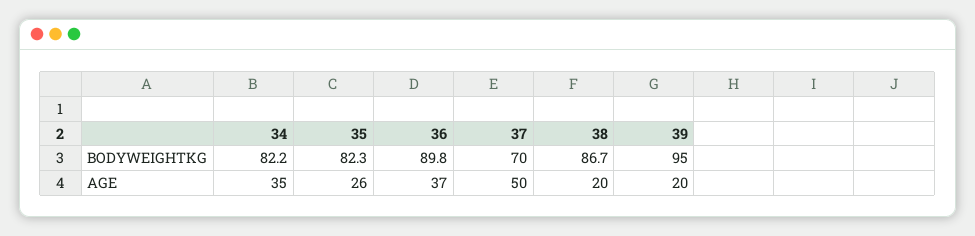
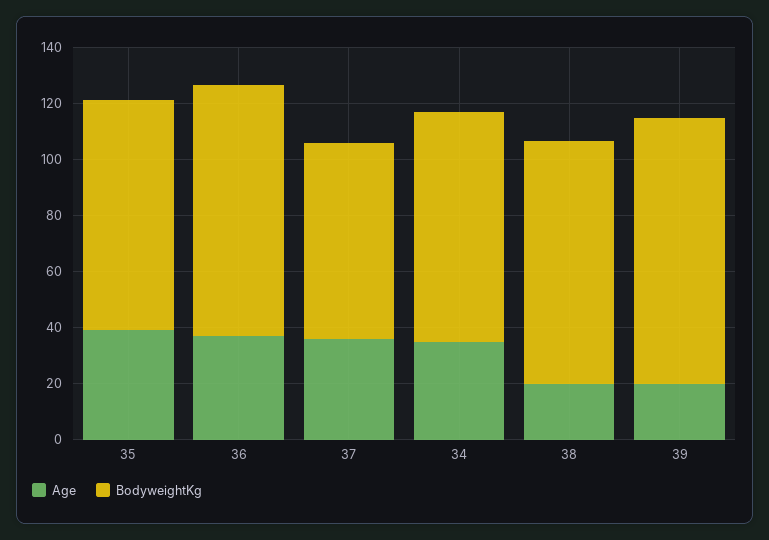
  {
    "BODYWEIGHTKG": {
      "34": 82.2,
      "35": 82.3,
      "36": 89.8,
      "37": 70,
      "38": 86.7,
      "39": 95
    },
    "AGE": {
      "34": 35,
-     "35": 26,
+     "35": 40,
      "36": 37,
-     "37": 50,
+     "37": 35,
      "38": 20,
      "39": 20
    }
  }

